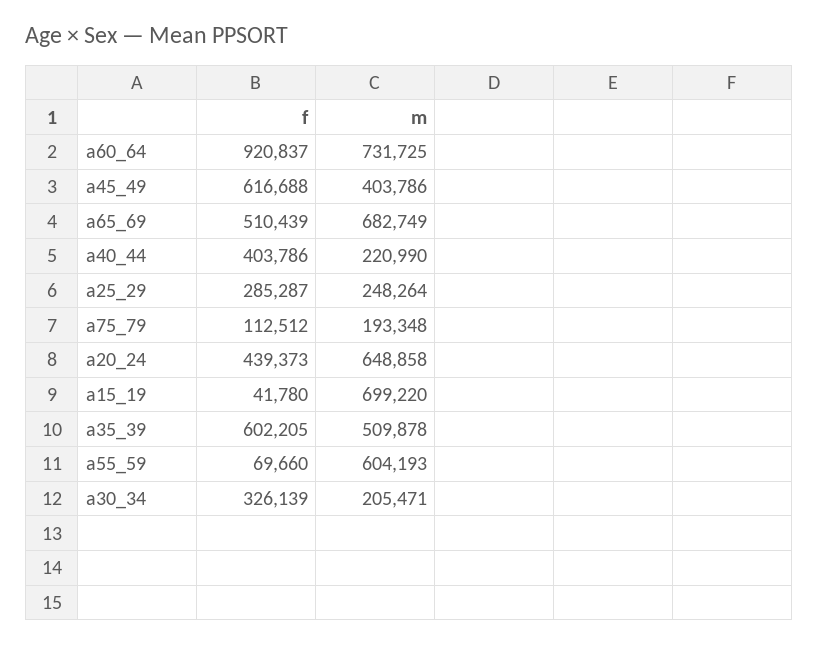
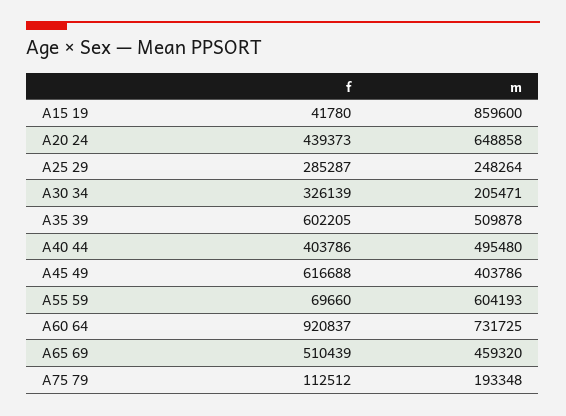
  {
    "f": {
      "a60_64": 920837,
      "a45_49": 616688,
      "a65_69": 510439,
      "a40_44": 403786,
      "a25_29": 285287,
      "a75_79": 112512,
      "a20_24": 439373,
      "a15_19": 41780,
      "a35_39": 602205,
      "a55_59": 69660,
      "a30_34": 326139
    },
    "m": {
      "a60_64": 731725,
      "a45_49": 403786,
-     "a65_69": 682749,
+     "a65_69": 459320,
-     "a40_44": 220990,
+     "a40_44": 495480,
      "a25_29": 248264,
      "a75_79": 193348,
      "a20_24": 648858,
-     "a15_19": 699220,
+     "a15_19": 859600,
      "a35_39": 509878,
      "a55_59": 604193,
      "a30_34": 205471
    }
  }

